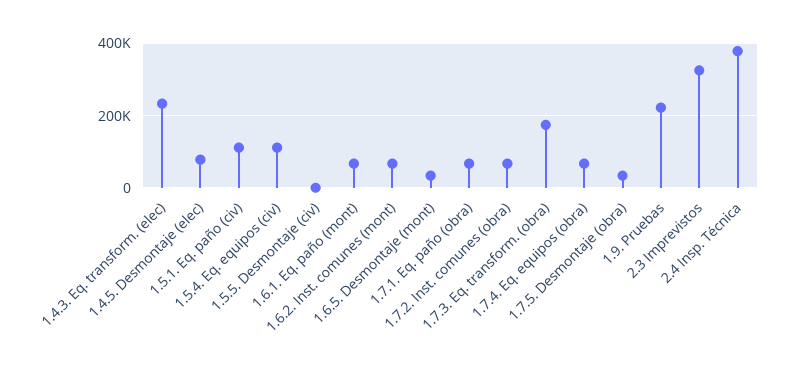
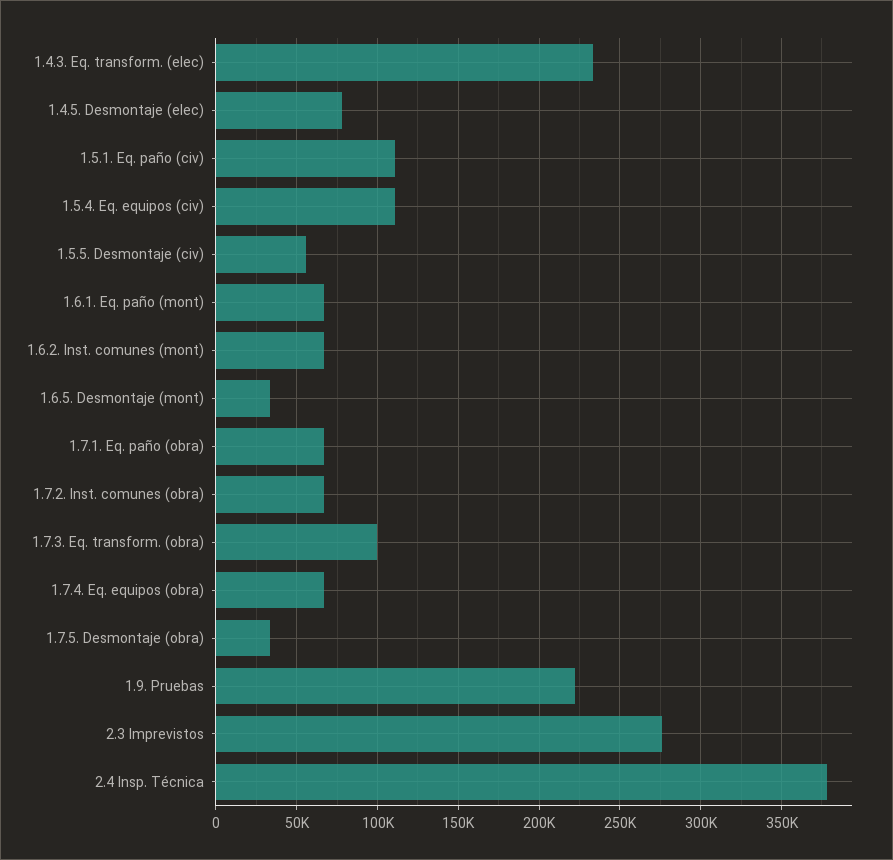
  {
    "1.4.3. Eq. transform. (elec)": 235000,
    "1.4.5. Desmontaje (elec)": 80000,
    "1.5.1. Eq. paño (civ)": 110000,
    "1.5.4. Eq. equipos (civ)": 110000,
-   "1.5.5. Desmontaje (civ)": 0,
+   "1.5.5. Desmontaje (civ)": 55000,
    "1.6.1. Eq. paño (mont)": 65000,
    "1.6.2. Inst. comunes (mont)": 65000,
    "1.6.5. Desmontaje (mont)": 35000,
    "1.7.1. Eq. paño (obra)": 65000,
    "1.7.2. Inst. comunes (obra)": 65000,
-   "1.7.3. Eq. transform. (obra)": 180000,
+   "1.7.3. Eq. transform. (obra)": 100000,
    "1.7.4. Eq. equipos (obra)": 65000,
    "1.7.5. Desmontaje (obra)": 35000,
    "1.9. Pruebas": 220000,
-   "2.3 Imprevistos": 320000,
+   "2.3 Imprevistos": 275000,
    "2.4 Insp. Técnica": 380000
  }

